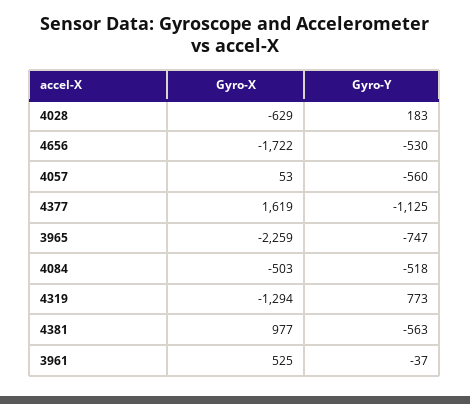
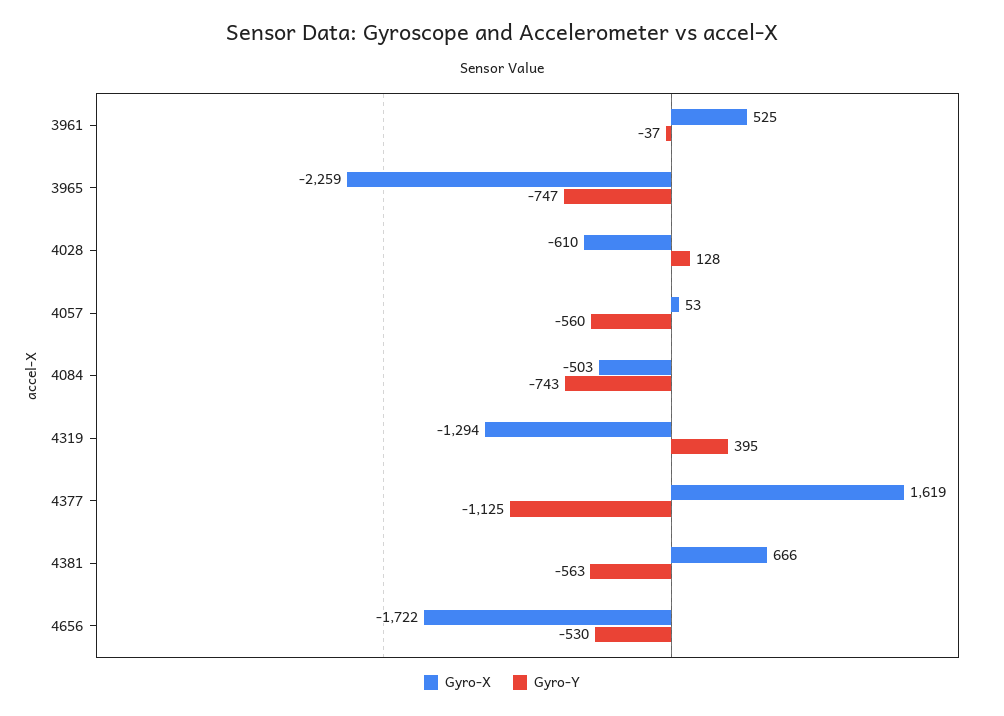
  {
    "Gyro-X": {
-     "4028": -629,
+     "4028": -610,
      "4656": -1722,
      "4057": 53,
      "4377": 1619,
      "3965": -2259,
      "4084": -503,
      "4319": -1294,
-     "4381": 977,
+     "4381": 666,
      "3961": 525
    },
    "Gyro-Y": {
-     "4028": 183,
+     "4028": 128,
      "4656": -530,
      "4057": -560,
      "4377": -1125,
      "3965": -747,
-     "4084": -518,
+     "4084": -743,
-     "4319": 773,
+     "4319": 395,
      "4381": -563,
      "3961": -37
    }
  }

